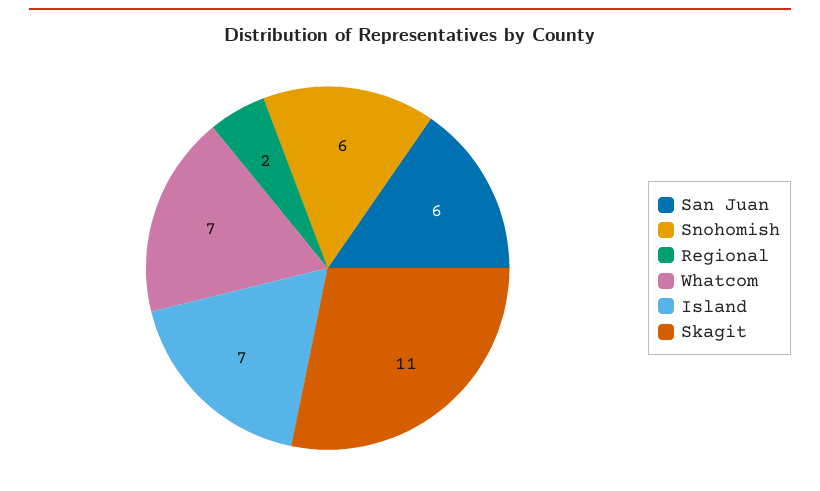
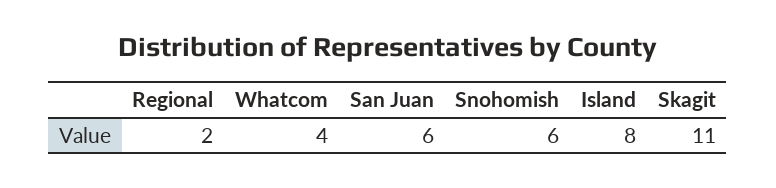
  {
    "San Juan": 6,
    "Snohomish": 6,
    "Regional": 2,
-   "Whatcom": 7,
+   "Whatcom": 4,
-   "Island": 7,
+   "Island": 8,
    "Skagit": 11
  }

